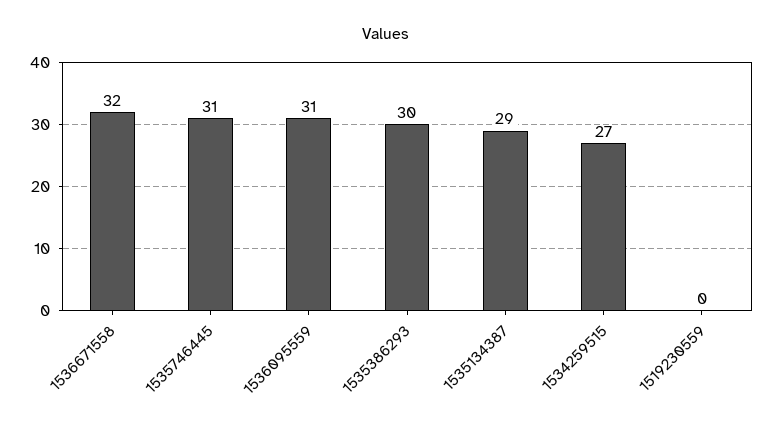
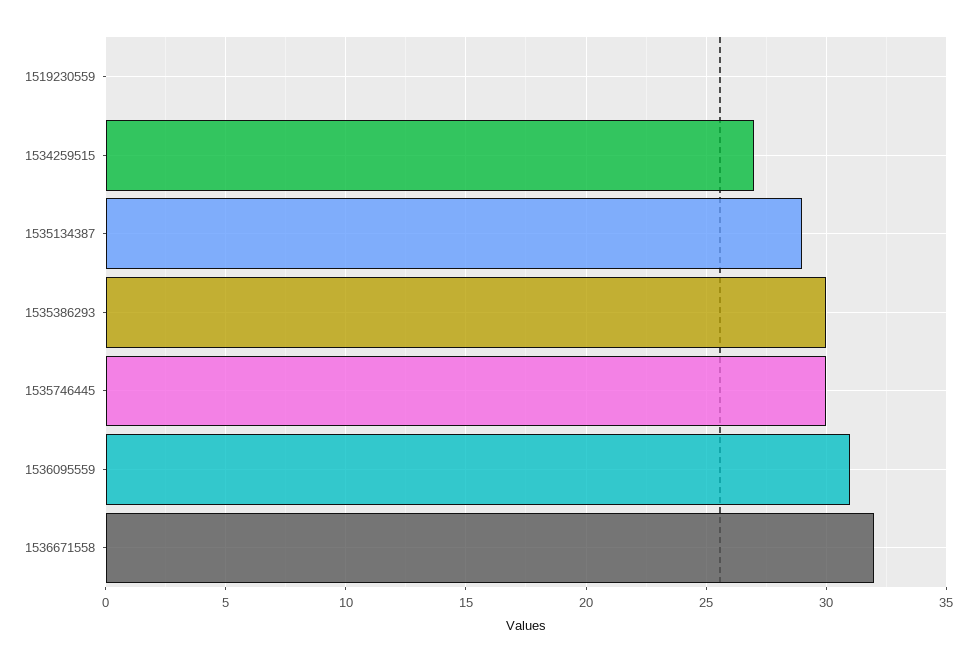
  {
    "1536671558": 32,
-   "1535746445": 31,
+   "1535746445": 30,
    "1536095559": 31,
    "1535386293": 30,
    "1535134387": 29,
    "1534259515": 27,
    "1519230559": 0
  }

